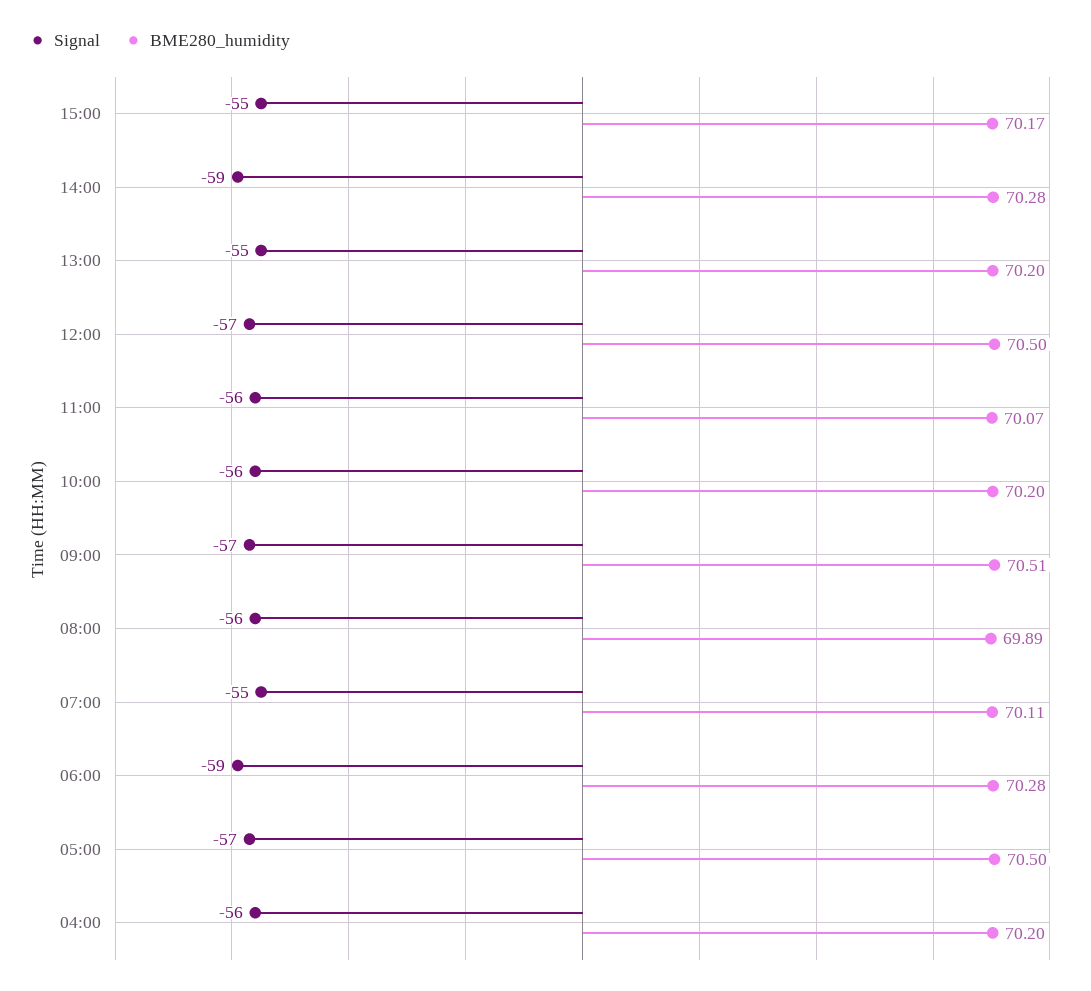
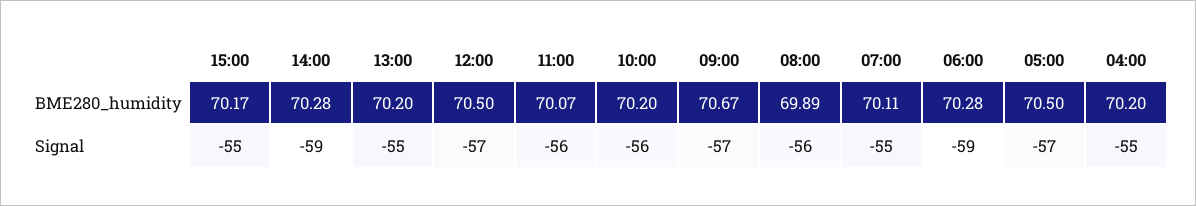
  {
    "Signal": {
      "15:00": -55,
      "14:00": -59,
      "13:00": -55,
      "12:00": -57,
      "11:00": -56,
      "10:00": -56,
      "09:00": -57,
      "08:00": -56,
      "07:00": -55,
      "06:00": -59,
      "05:00": -57,
-     "04:00": -56
+     "04:00": -55
    },
    "BME280_humidity": {
      "15:00": 70.17,
      "14:00": 70.28,
      "13:00": 70.2,
      "12:00": 70.5,
      "11:00": 70.07,
      "10:00": 70.2,
-     "09:00": 70.51,
+     "09:00": 70.67,
      "08:00": 69.89,
      "07:00": 70.11,
      "06:00": 70.28,
      "05:00": 70.5,
      "04:00": 70.2
    }
  }

